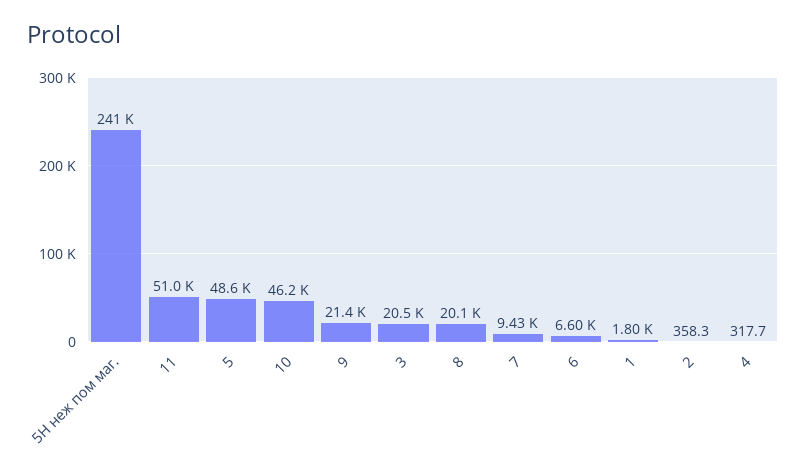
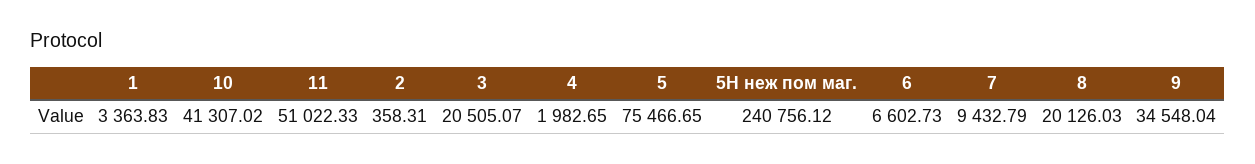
  {
    "5Н неж пом маг.": 240756.12,
    "11": 51022.33,
-   "5": 48600,
+   "5": 75466.65,
-   "10": 46200,
+   "10": 41307.02,
-   "9": 21400,
+   "9": 34548.04,
    "3": 20505.07,
    "8": 20126.03,
    "7": 9432.79,
    "6": 6602.73,
-   "1": 1800,
+   "1": 3363.83,
    "2": 358.31,
-   "4": 317.7
+   "4": 1982.65
  }

